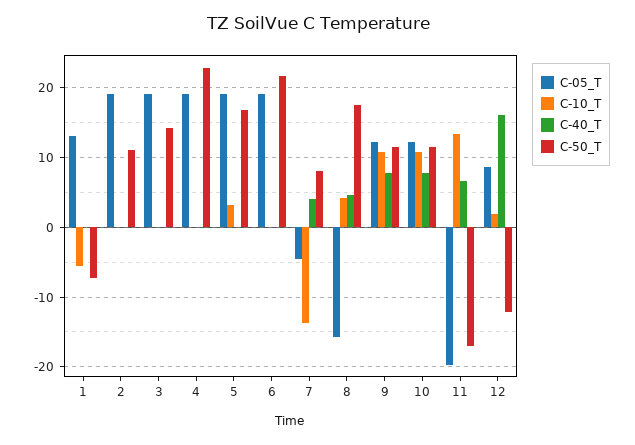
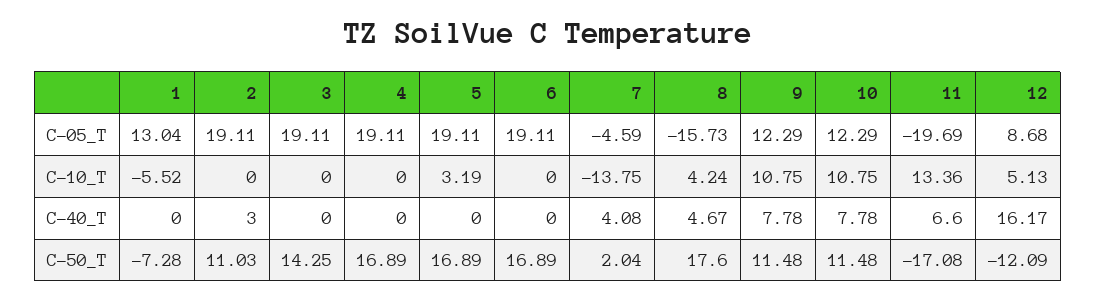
  {
    "C-05_T": {
      "1": 13.04,
      "2": 19.11,
      "3": 19.11,
      "4": 19.11,
      "5": 19.11,
      "6": 19.11,
      "7": -4.59,
      "8": -15.73,
      "9": 12.29,
      "10": 12.29,
      "11": -19.69,
      "12": 8.68
    },
    "C-10_T": {
      "1": -5.52,
      "2": 0,
      "3": 0,
      "4": 0,
      "5": 3.19,
      "6": 0,
      "7": -13.75,
      "8": 4.24,
      "9": 10.75,
      "10": 10.75,
      "11": 13.36,
-     "12": 2
+     "12": 5.13
    },
    "C-40_T": {
      "1": 0,
-     "2": 0,
+     "2": 3,
      "3": 0,
      "4": 0,
      "5": 0,
      "6": 0,
      "7": 4.08,
      "8": 4.67,
      "9": 7.78,
      "10": 7.78,
      "11": 6.6,
      "12": 16.17
    },
    "C-50_T": {
      "1": -7.28,
      "2": 11.03,
      "3": 14.25,
-     "4": 23,
+     "4": 16.89,
      "5": 16.89,
-     "6": 22,
+     "6": 16.89,
-     "7": 8,
+     "7": 2.04,
      "8": 17.6,
      "9": 11.48,
      "10": 11.48,
      "11": -17.08,
      "12": -12.09
    }
  }

